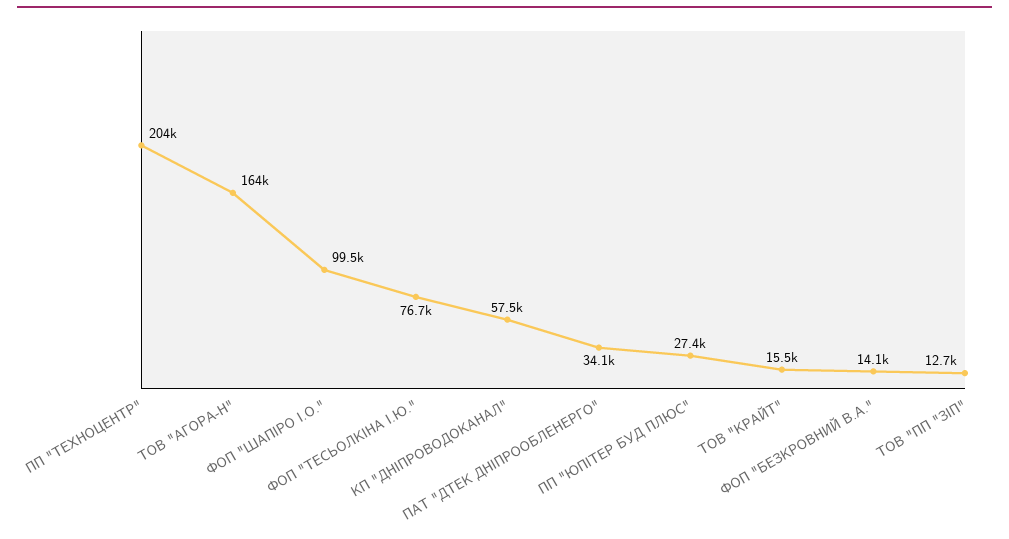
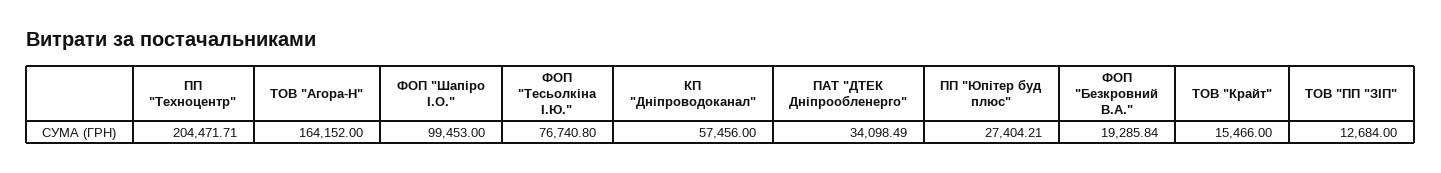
  {
    "ПП \"ТЕХНОЦЕНТР\"": 204471.71,
    "ТОВ \"АГОРА-Н\"": 164152,
    "ФОП \"ШАПІРО І.О.\"": 99453,
    "ФОП \"ТЕСЬОЛКІНА І.Ю.\"": 76740.8,
    "КП \"ДНІПРОВОДОКАНАЛ\"": 57456,
    "ПАТ \"ДТЕК ДНІПРООБЛЕНЕРГО\"": 34098.49,
    "ПП \"ЮПІТЕР БУД ПЛЮС\"": 27404.21,
    "ТОВ \"КРАЙТ\"": 15466,
-   "ФОП \"БЕЗКРОВНИЙ В.А.\"": 14100,
+   "ФОП \"БЕЗКРОВНИЙ В.А.\"": 19285.84,
    "ТОВ \"ПП \"ЗІП\"": 12684
  }

